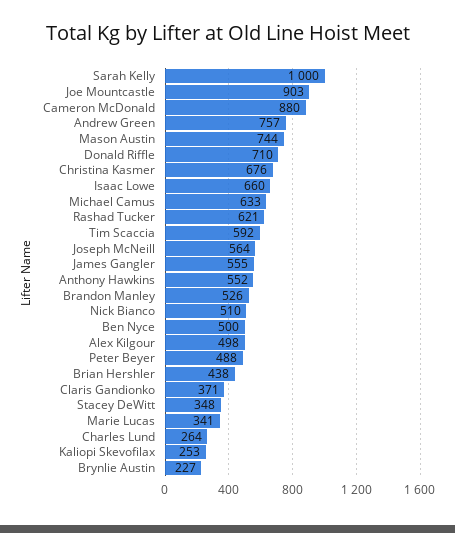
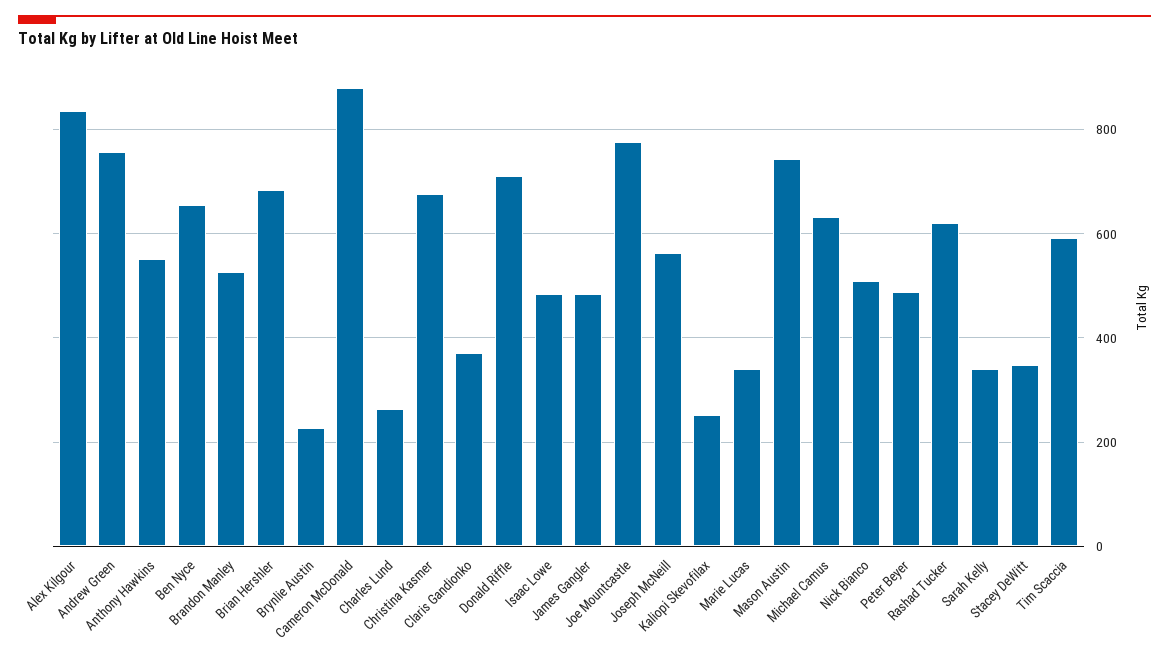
  {
-   "Sarah Kelly": 1000,
+   "Sarah Kelly": 340,
-   "Joe Mountcastle": 903,
+   "Joe Mountcastle": 780,
    "Cameron McDonald": 880,
    "Andrew Green": 757,
    "Mason Austin": 744,
    "Donald Riffle": 710,
    "Christina Kasmer": 676,
-   "Isaac Lowe": 660,
+   "Isaac Lowe": 480,
    "Michael Camus": 633,
    "Rashad Tucker": 621,
    "Tim Scaccia": 592,
    "Joseph McNeill": 564,
-   "James Gangler": 555,
+   "James Gangler": 480,
    "Anthony Hawkins": 552,
    "Brandon Manley": 526,
    "Nick Bianco": 510,
-   "Ben Nyce": 500,
+   "Ben Nyce": 660,
-   "Alex Kilgour": 498,
+   "Alex Kilgour": 840,
    "Peter Beyer": 488,
-   "Brian Hershler": 438,
+   "Brian Hershler": 680,
    "Claris Gandionko": 371,
    "Stacey DeWitt": 348,
    "Marie Lucas": 341,
    "Charles Lund": 264,
    "Kaliopi Skevofilax": 253,
    "Brynlie Austin": 227
  }

